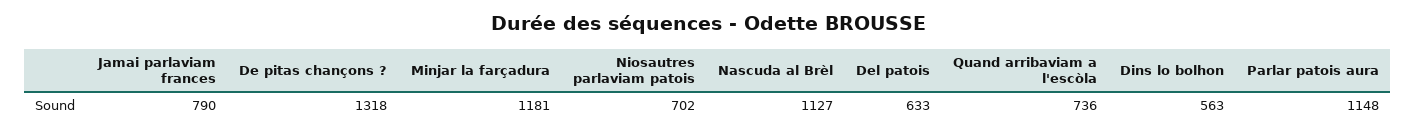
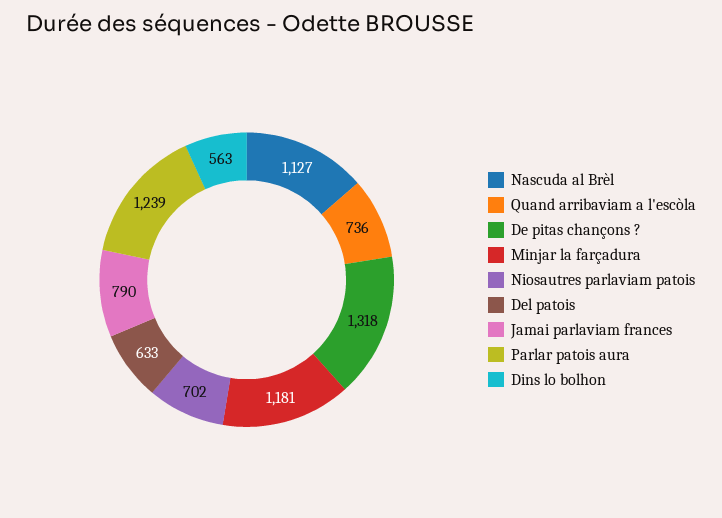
  {
    "Jamai parlaviam frances": 790,
    "De pitas chançons ?": 1318,
    "Minjar la farçadura": 1181,
    "Niosautres parlaviam patois": 702,
    "Nascuda al Brèl": 1127,
    "Del patois": 633,
    "Quand arribaviam a l'escòla": 736,
    "Dins lo bolhon": 563,
-   "Parlar patois aura": 1148
+   "Parlar patois aura": 1239
  }

